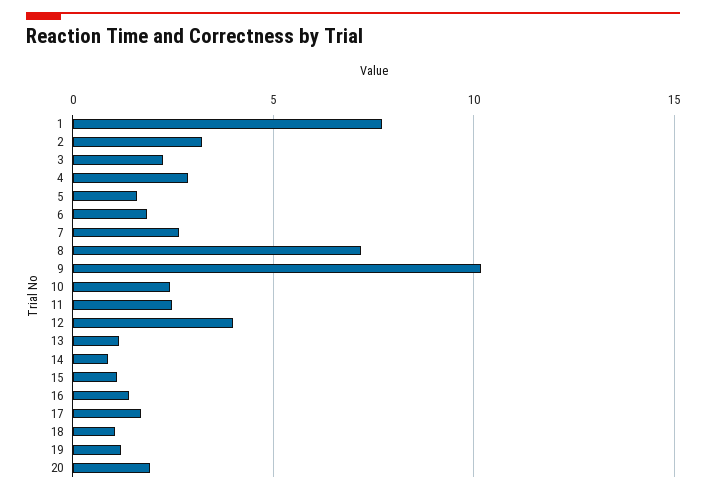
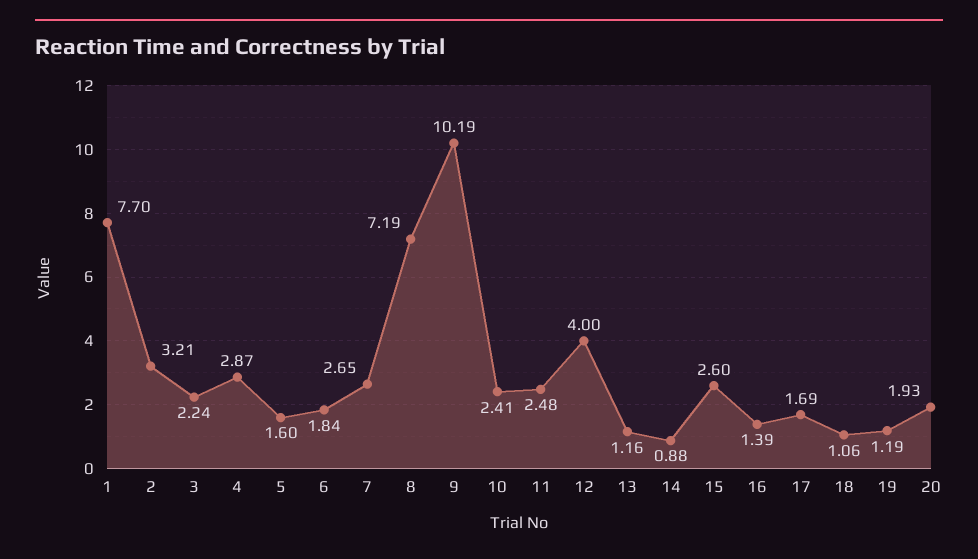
  {
    "1": 7.7,
    "2": 3.21,
    "3": 2.24,
    "4": 2.87,
    "5": 1.6,
    "6": 1.84,
    "7": 2.65,
    "8": 7.19,
    "9": 10.19,
    "10": 2.41,
    "11": 2.48,
    "12": 4,
    "13": 1.16,
    "14": 0.88,
-   "15": 1,
+   "15": 2.6,
    "16": 1.39,
    "17": 1.69,
    "18": 1.06,
    "19": 1.19,
    "20": 1.93
  }

